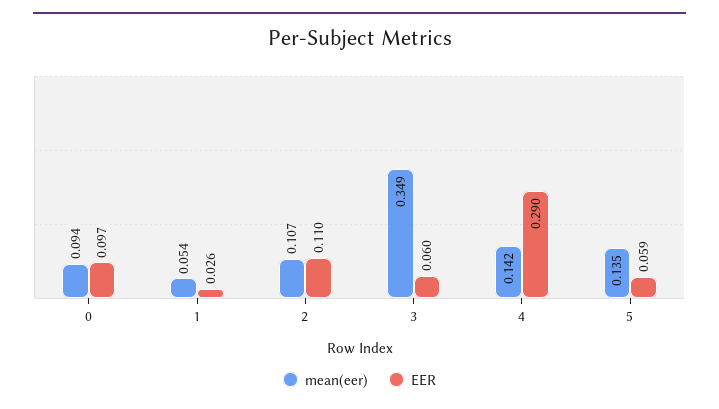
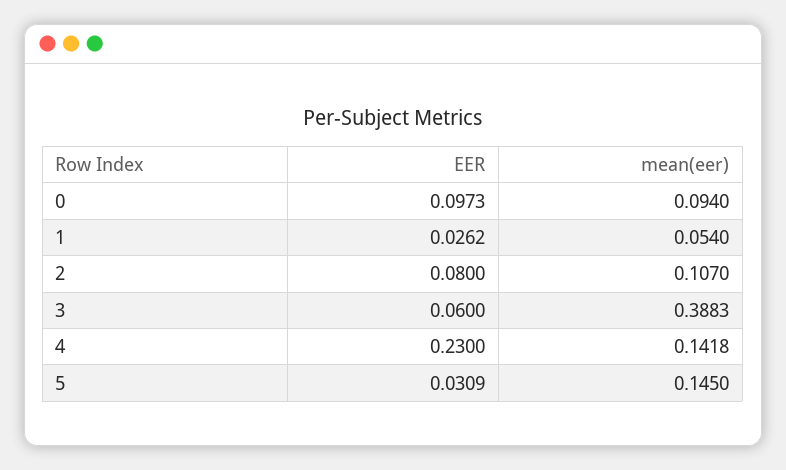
  {
    "mean(eer)": {
      "0": 0.094,
      "1": 0.054,
      "2": 0.107,
-     "3": 0.349,
+     "3": 0.3883,
      "4": 0.1418,
-     "5": 0.135
+     "5": 0.145
    },
    "EER": {
      "0": 0.0973,
      "1": 0.0262,
-     "2": 0.11,
+     "2": 0.08,
      "3": 0.06,
-     "4": 0.29,
+     "4": 0.23,
-     "5": 0.059
+     "5": 0.0309
    }
  }

